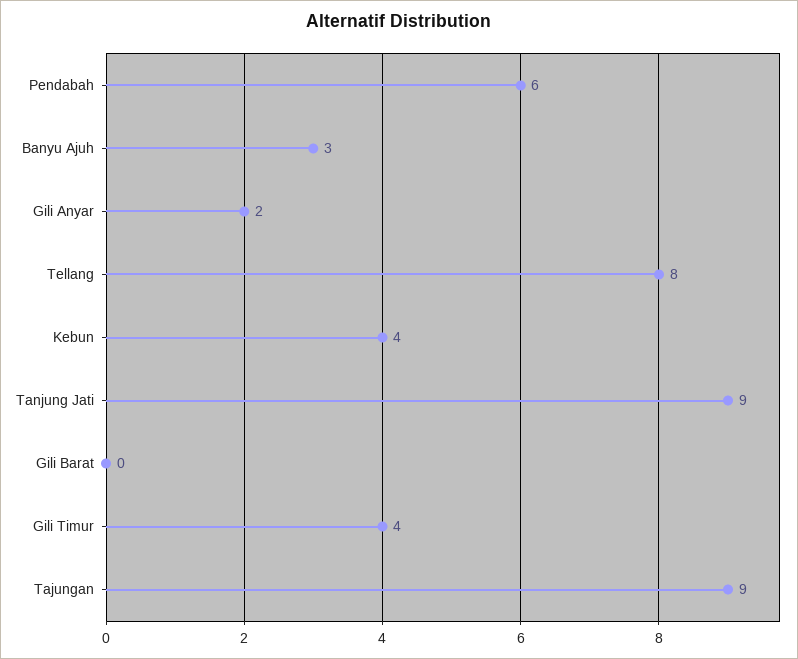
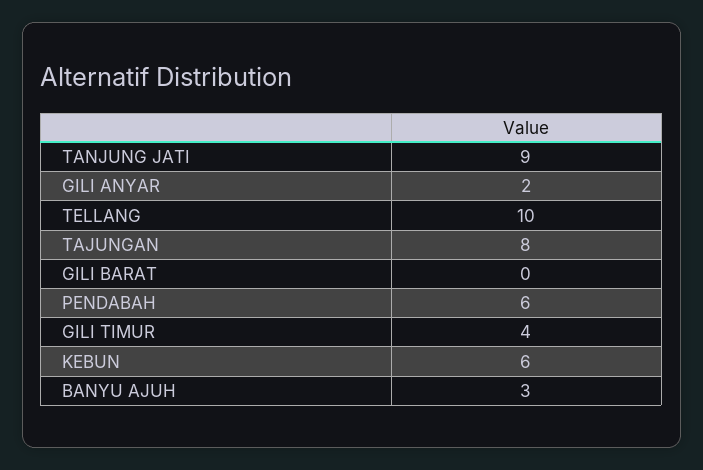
  {
    "Pendabah": 6,
    "Banyu Ajuh": 3,
    "Gili Anyar": 2,
-   "Tellang": 8,
+   "Tellang": 10,
-   "Kebun": 4,
+   "Kebun": 6,
    "Tanjung Jati": 9,
    "Gili Barat": 0,
    "Gili Timur": 4,
-   "Tajungan": 9
+   "Tajungan": 8
  }

